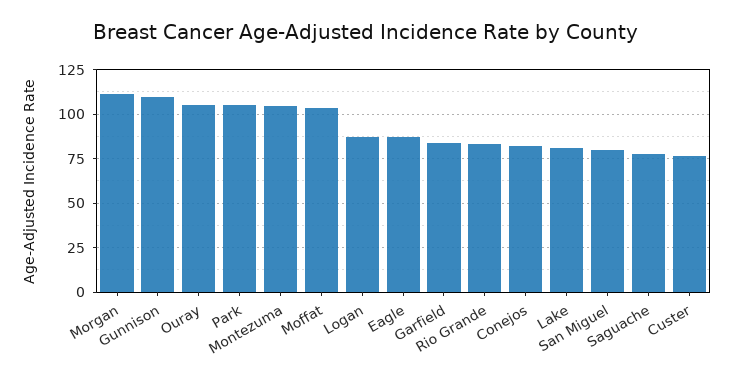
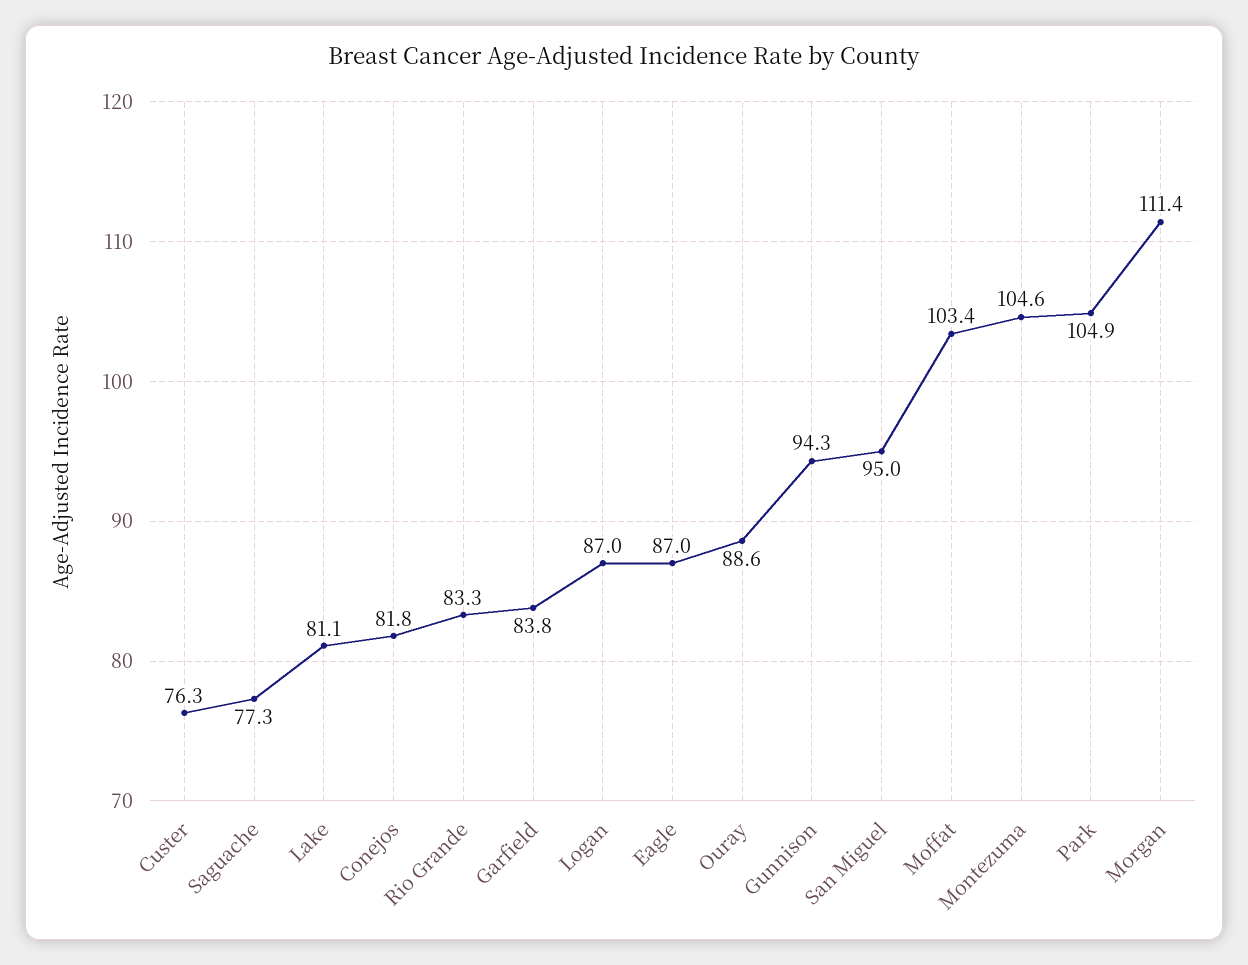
  {
    "Morgan": 111.4,
-   "Gunnison": 110,
+   "Gunnison": 94.3,
-   "Ouray": 105,
+   "Ouray": 88.6,
    "Park": 104.9,
    "Montezuma": 104.6,
    "Moffat": 103.4,
    "Logan": 87,
    "Eagle": 87,
    "Garfield": 83.8,
    "Rio Grande": 83.3,
    "Conejos": 81.8,
    "Lake": 81.1,
-   "San Miguel": 80,
+   "San Miguel": 95,
    "Saguache": 77.3,
    "Custer": 76.3
  }

